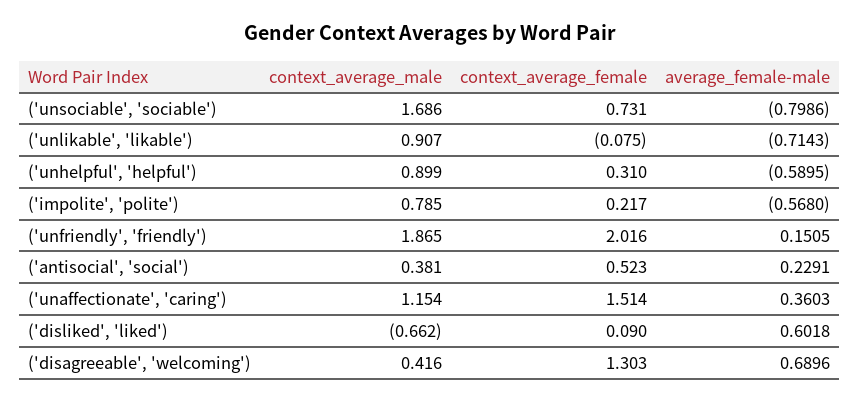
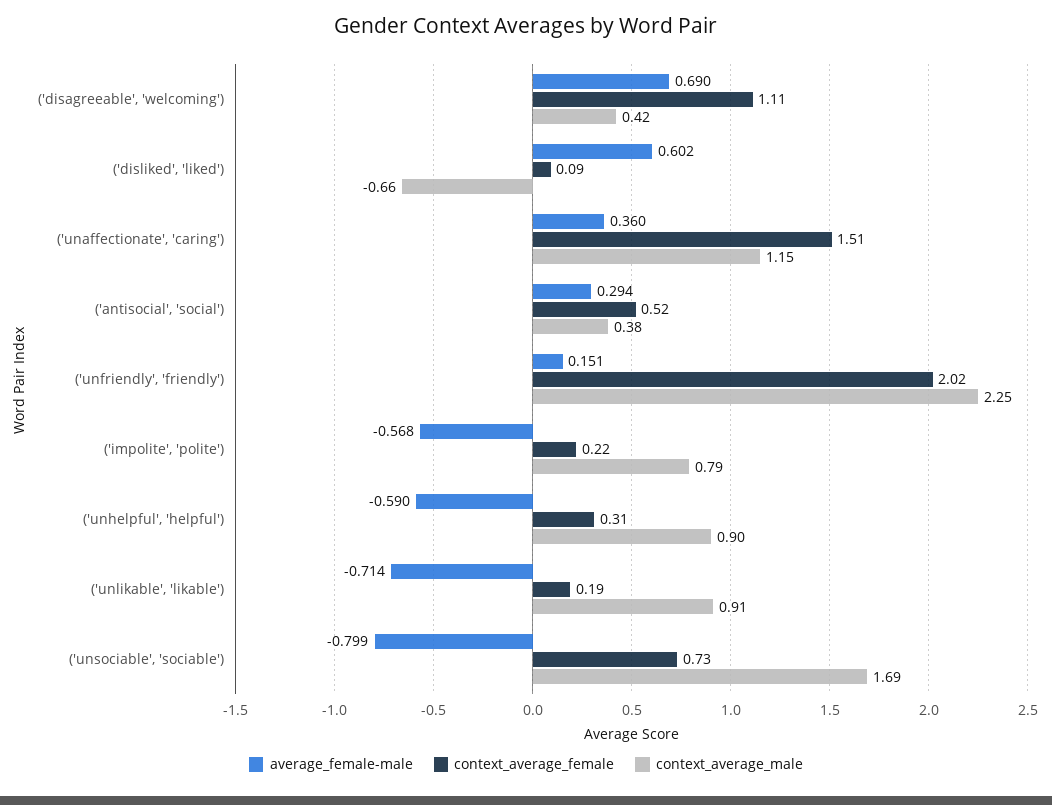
  {
    "context_average_male": {
      "('unsociable', 'sociable')": 1.686,
      "('unlikable', 'likable')": 0.907,
      "('unhelpful', 'helpful')": 0.899,
      "('impolite', 'polite')": 0.785,
-     "('unfriendly', 'friendly')": 1.865,
+     "('unfriendly', 'friendly')": 2.25,
      "('antisocial', 'social')": 0.381,
      "('unaffectionate', 'caring')": 1.154,
      "('disliked', 'liked')": -0.662,
      "('disagreeable', 'welcoming')": 0.416
    },
    "context_average_female": {
      "('unsociable', 'sociable')": 0.731,
-     "('unlikable', 'likable')": -0.075,
+     "('unlikable', 'likable')": 0.19,
      "('unhelpful', 'helpful')": 0.31,
      "('impolite', 'polite')": 0.217,
      "('unfriendly', 'friendly')": 2.016,
      "('antisocial', 'social')": 0.523,
      "('unaffectionate', 'caring')": 1.514,
      "('disliked', 'liked')": 0.09,
-     "('disagreeable', 'welcoming')": 1.303
+     "('disagreeable', 'welcoming')": 1.11
    },
    "average_female-male": {
      "('unsociable', 'sociable')": -0.7986,
      "('unlikable', 'likable')": -0.7143,
      "('unhelpful', 'helpful')": -0.5895,
      "('impolite', 'polite')": -0.568,
      "('unfriendly', 'friendly')": 0.1505,
-     "('antisocial', 'social')": 0.2291,
+     "('antisocial', 'social')": 0.294,
      "('unaffectionate', 'caring')": 0.3603,
      "('disliked', 'liked')": 0.6018,
      "('disagreeable', 'welcoming')": 0.6896
    }
  }

